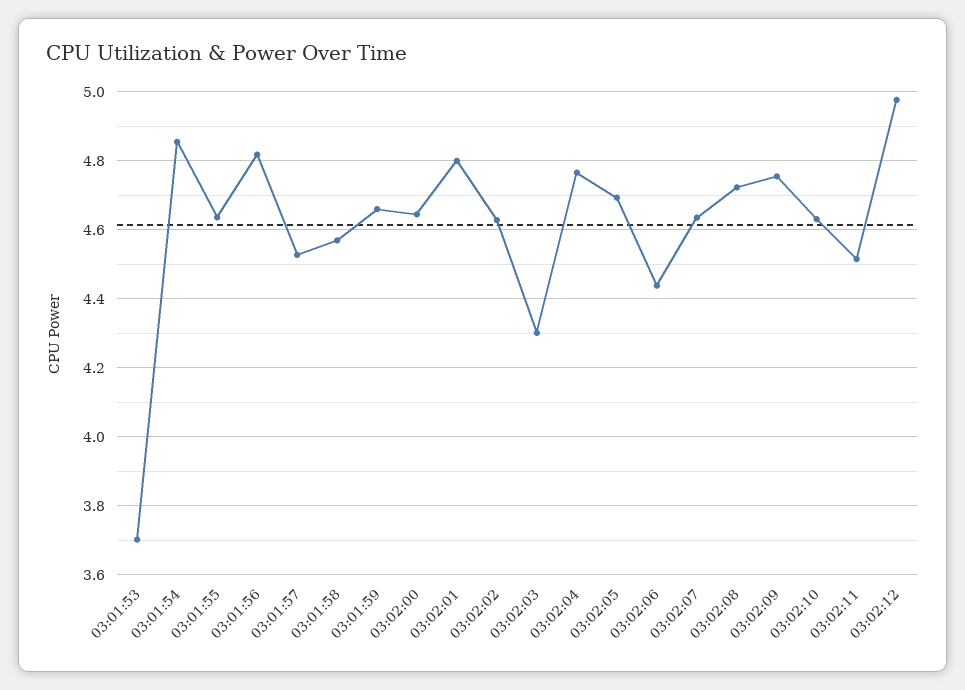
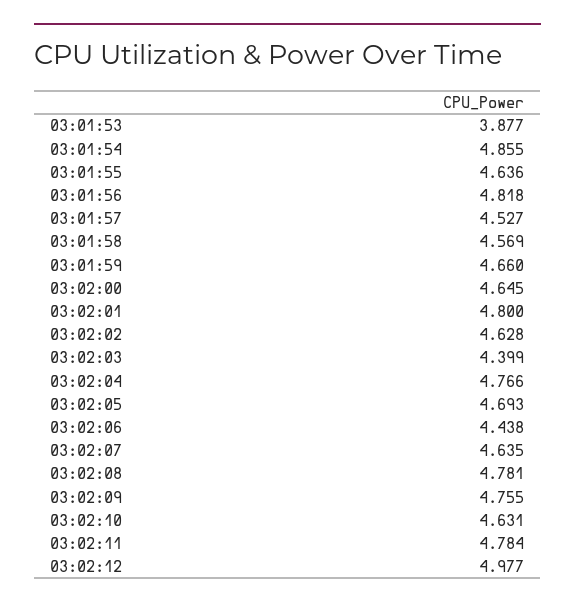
  {
-   "03:01:53": 3.7,
+   "03:01:53": 3.877,
    "03:01:54": 4.855,
    "03:01:55": 4.636,
    "03:01:56": 4.818,
    "03:01:57": 4.527,
    "03:01:58": 4.569,
    "03:01:59": 4.66,
    "03:02:00": 4.645,
    "03:02:01": 4.8,
    "03:02:02": 4.628,
-   "03:02:03": 4.3,
+   "03:02:03": 4.399,
    "03:02:04": 4.766,
    "03:02:05": 4.693,
    "03:02:06": 4.438,
    "03:02:07": 4.635,
-   "03:02:08": 4.72,
+   "03:02:08": 4.781,
    "03:02:09": 4.755,
    "03:02:10": 4.631,
-   "03:02:11": 4.52,
+   "03:02:11": 4.784,
    "03:02:12": 4.977
  }

